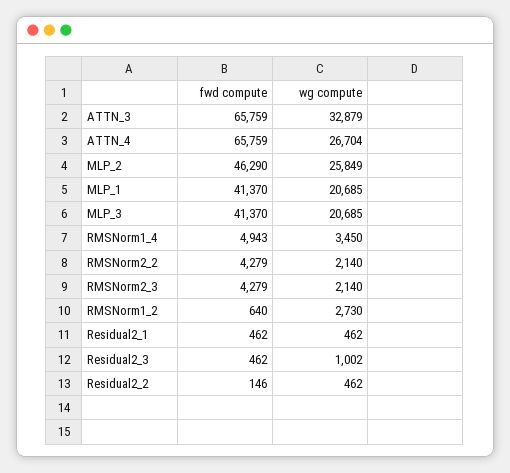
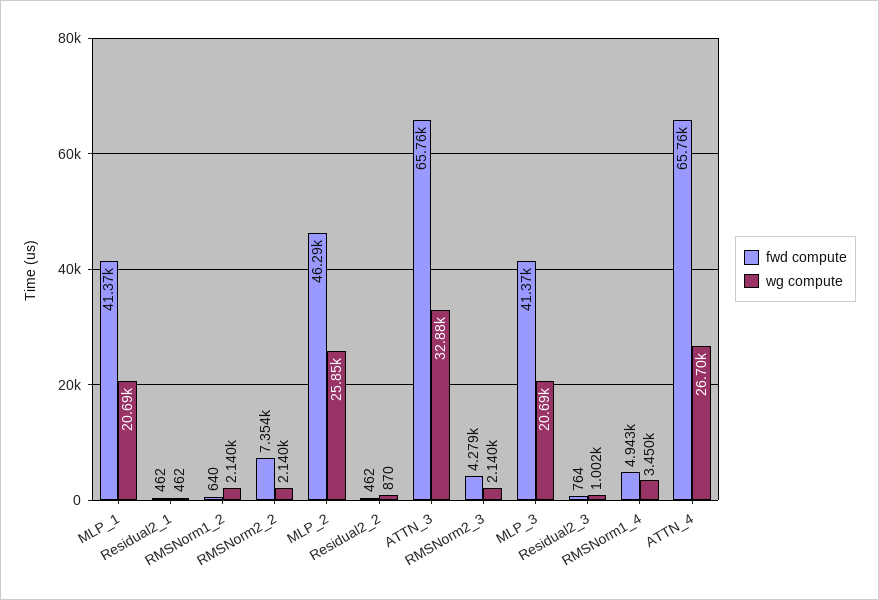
  {
    "fwd compute": {
      "ATTN_3": 65759,
      "ATTN_4": 65759,
      "MLP_2": 46290,
      "MLP_1": 41370,
      "MLP_3": 41370,
      "RMSNorm1_4": 4943,
-     "RMSNorm2_2": 4279,
+     "RMSNorm2_2": 7354,
      "RMSNorm2_3": 4279,
      "RMSNorm1_2": 640,
      "Residual2_1": 462,
-     "Residual2_3": 462,
+     "Residual2_3": 764,
-     "Residual2_2": 146
+     "Residual2_2": 462
    },
    "wg compute": {
      "ATTN_3": 32879,
      "ATTN_4": 26704,
      "MLP_2": 25849,
      "MLP_1": 20685,
      "MLP_3": 20685,
      "RMSNorm1_4": 3450,
      "RMSNorm2_2": 2140,
      "RMSNorm2_3": 2140,
-     "RMSNorm1_2": 2730,
+     "RMSNorm1_2": 2140,
      "Residual2_1": 462,
      "Residual2_3": 1002,
-     "Residual2_2": 462
+     "Residual2_2": 870
    }
  }

